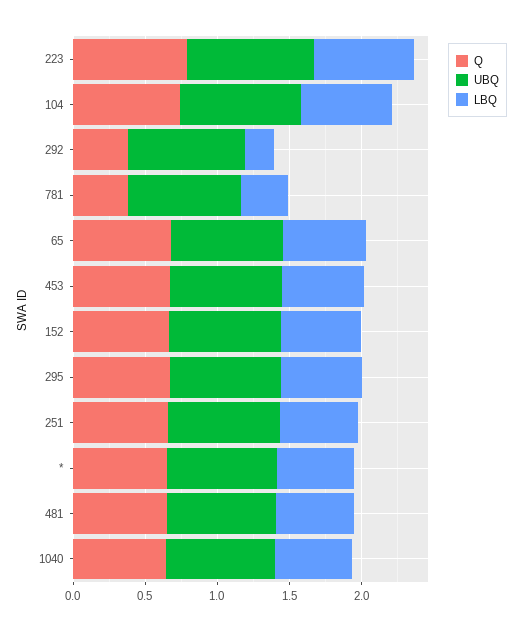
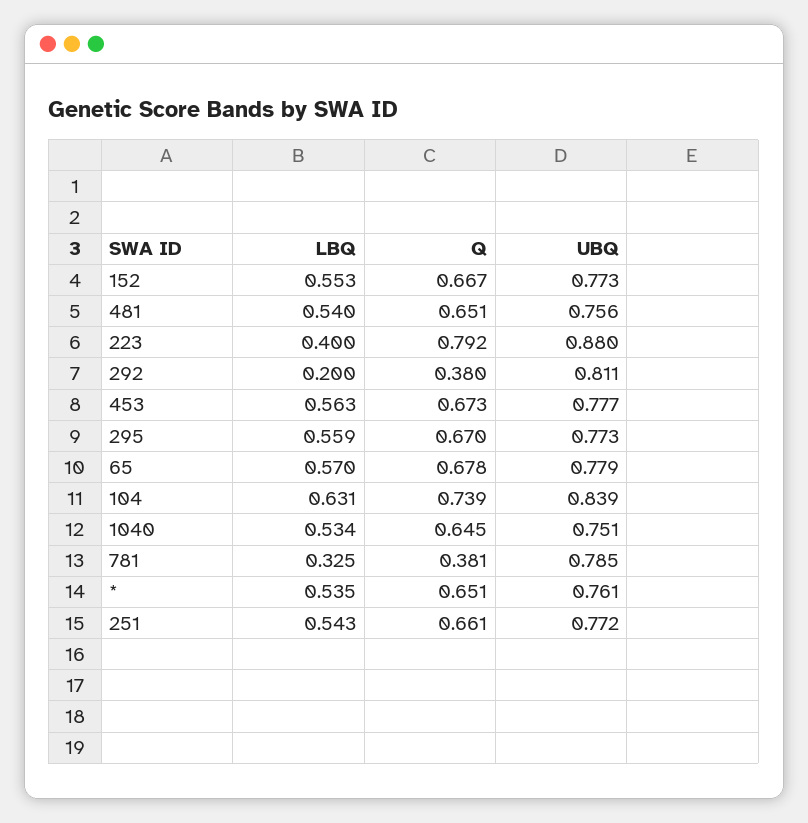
  {
    "Q": {
      "223": 0.792,
      "104": 0.739,
      "292": 0.38,
      "781": 0.381,
      "65": 0.678,
      "453": 0.673,
      "152": 0.667,
      "295": 0.67,
      "251": 0.661,
      "*": 0.651,
      "481": 0.651,
      "1040": 0.645
    },
    "UBQ": {
      "223": 0.88,
      "104": 0.839,
      "292": 0.811,
      "781": 0.785,
      "65": 0.779,
      "453": 0.777,
      "152": 0.773,
      "295": 0.773,
      "251": 0.772,
      "*": 0.761,
      "481": 0.756,
      "1040": 0.751
    },
    "LBQ": {
-     "223": 0.7,
+     "223": 0.4,
      "104": 0.631,
      "292": 0.2,
      "781": 0.325,
      "65": 0.57,
      "453": 0.563,
      "152": 0.553,
      "295": 0.559,
      "251": 0.543,
      "*": 0.535,
      "481": 0.54,
      "1040": 0.534
    }
  }

